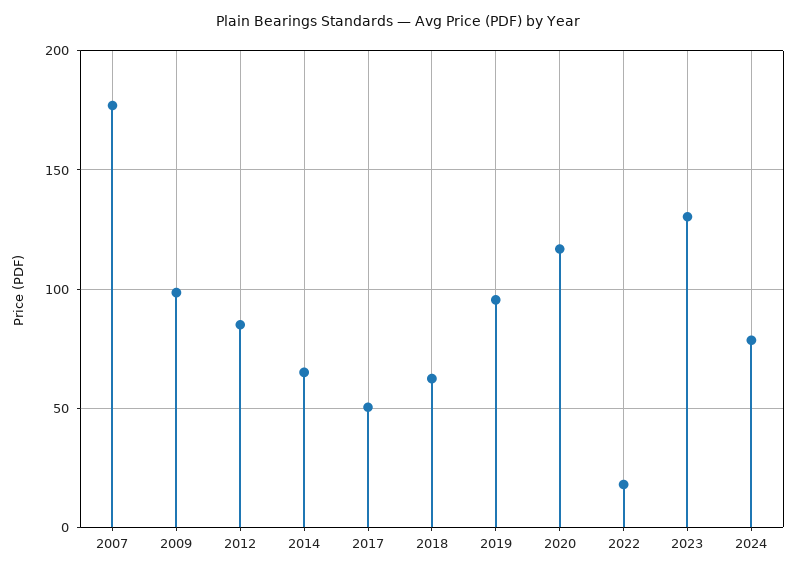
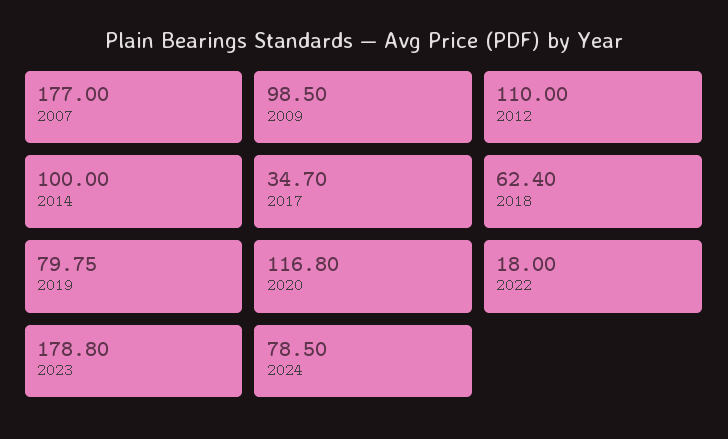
  {
    "2007": 177,
    "2009": 98.5,
-   "2012": 85,
+   "2012": 110,
-   "2014": 65,
+   "2014": 100,
-   "2017": 50,
+   "2017": 34.7,
    "2018": 62.4,
-   "2019": 95,
+   "2019": 79.75,
    "2020": 116.8,
    "2022": 18,
-   "2023": 130,
+   "2023": 178.8,
    "2024": 78.5
  }

